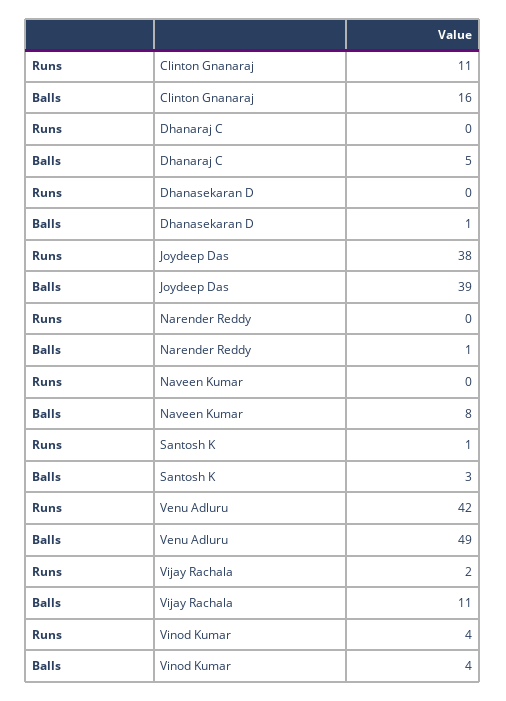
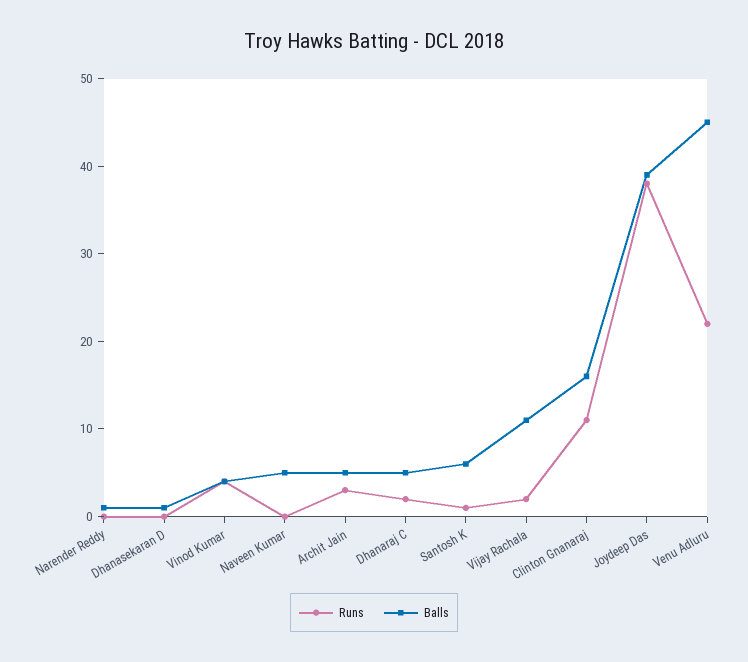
  {
    "Runs": {
      "Clinton Gnanaraj": 11,
-     "Dhanaraj C": 0,
+     "Dhanaraj C": 2,
      "Dhanasekaran D": 0,
      "Joydeep Das": 38,
      "Narender Reddy": 0,
      "Naveen Kumar": 0,
      "Santosh K": 1,
-     "Venu Adluru": 42,
+     "Venu Adluru": 22,
      "Vijay Rachala": 2,
-     "Vinod Kumar": 4
+     "Vinod Kumar": 4,
+     "Archit Jain": 3
    },
    "Balls": {
      "Clinton Gnanaraj": 16,
      "Dhanaraj C": 5,
      "Dhanasekaran D": 1,
      "Joydeep Das": 39,
      "Narender Reddy": 1,
-     "Naveen Kumar": 8,
+     "Naveen Kumar": 5,
-     "Santosh K": 3,
+     "Santosh K": 6,
-     "Venu Adluru": 49,
+     "Venu Adluru": 45,
      "Vijay Rachala": 11,
-     "Vinod Kumar": 4
+     "Vinod Kumar": 4,
+     "Archit Jain": 5
    }
  }

